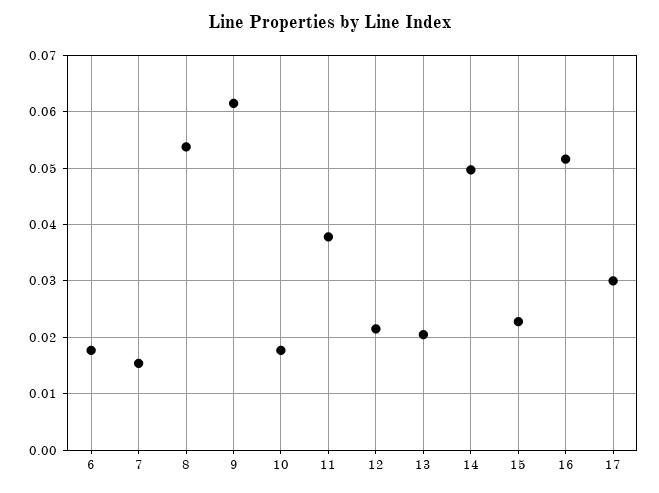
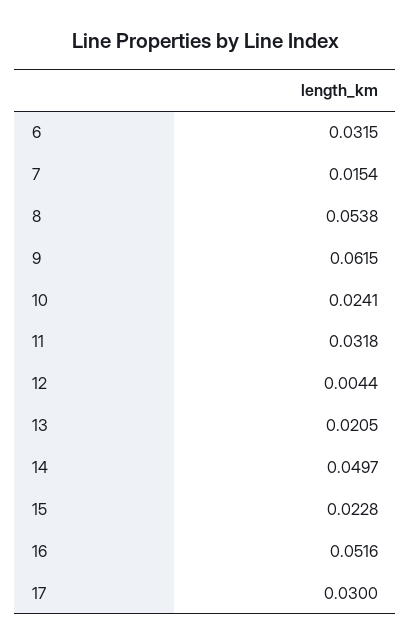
  {
-   "6": 0.018,
+   "6": 0.0315,
    "7": 0.0154,
    "8": 0.0538,
    "9": 0.0615,
-   "10": 0.018,
+   "10": 0.0241,
-   "11": 0.038,
+   "11": 0.0318,
-   "12": 0.022,
+   "12": 0.0044,
    "13": 0.0205,
    "14": 0.0497,
    "15": 0.0228,
    "16": 0.0516,
    "17": 0.03
  }

